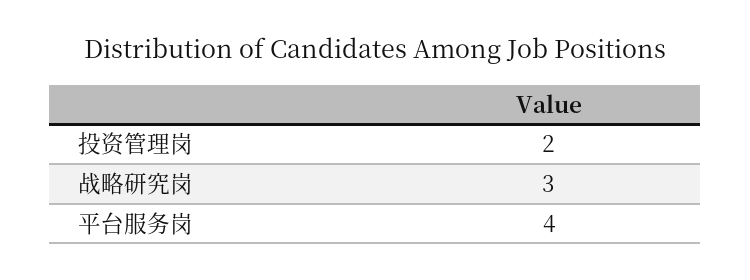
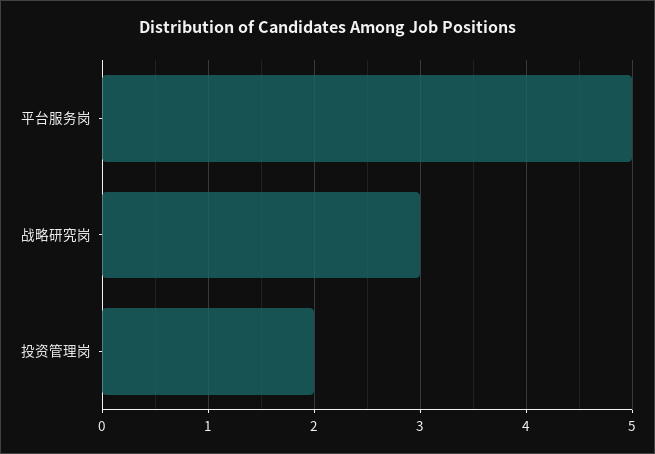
  {
    "投资管理岗": 2,
    "战略研究岗": 3,
-   "平台服务岗": 4
+   "平台服务岗": 5
  }

